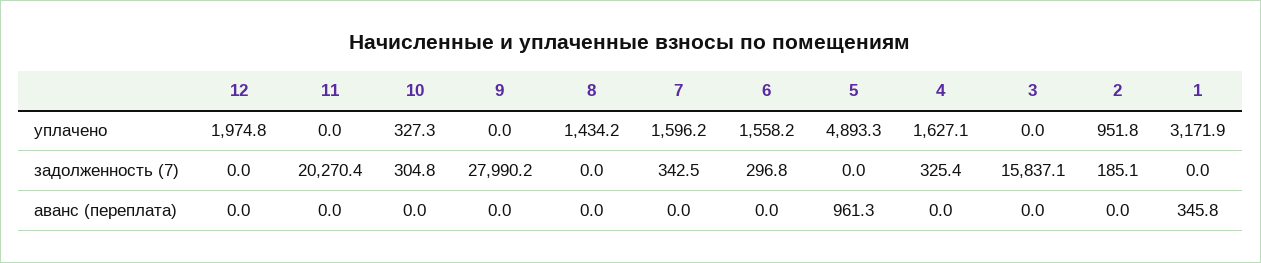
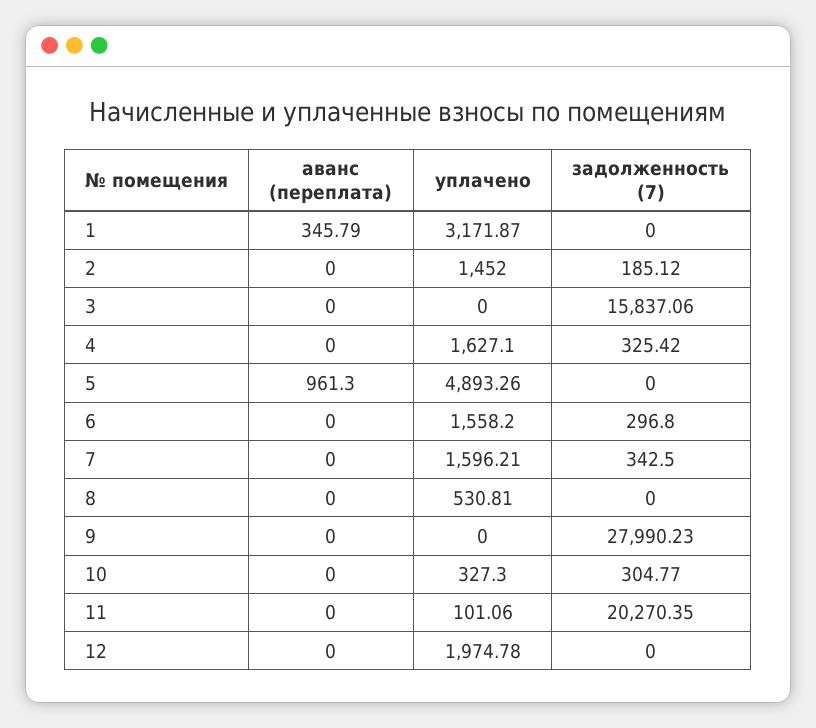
  {
    "12": {
      "уплачено": 1974.78,
      "задолженность (7)": 0,
      "аванс (переплата)": 0
    },
    "11": {
-     "уплачено": 0,
+     "уплачено": 101.06,
      "задолженность (7)": 20270.35,
      "аванс (переплата)": 0
    },
    "10": {
      "уплачено": 327.3,
      "задолженность (7)": 304.77,
      "аванс (переплата)": 0
    },
    "9": {
      "уплачено": 0,
      "задолженность (7)": 27990.23,
      "аванс (переплата)": 0
    },
    "8": {
-     "уплачено": 1434.2,
+     "уплачено": 530.81,
      "задолженность (7)": 0,
      "аванс (переплата)": 0
    },
    "7": {
      "уплачено": 1596.21,
      "задолженность (7)": 342.5,
      "аванс (переплата)": 0
    },
    "6": {
      "уплачено": 1558.2,
      "задолженность (7)": 296.8,
      "аванс (переплата)": 0
    },
    "5": {
      "уплачено": 4893.26,
      "задолженность (7)": 0,
      "аванс (переплата)": 961.3
    },
    "4": {
      "уплачено": 1627.1,
      "задолженность (7)": 325.42,
      "аванс (переплата)": 0
    },
    "3": {
      "уплачено": 0,
      "задолженность (7)": 15837.06,
      "аванс (переплата)": 0
    },
    "2": {
-     "уплачено": 951.8,
+     "уплачено": 1452,
      "задолженность (7)": 185.12,
      "аванс (переплата)": 0
    },
    "1": {
      "уплачено": 3171.87,
      "задолженность (7)": 0,
      "аванс (переплата)": 345.79
    }
  }

